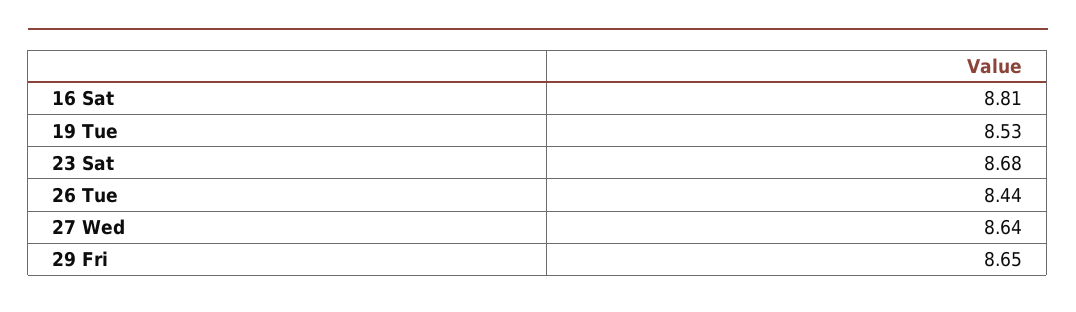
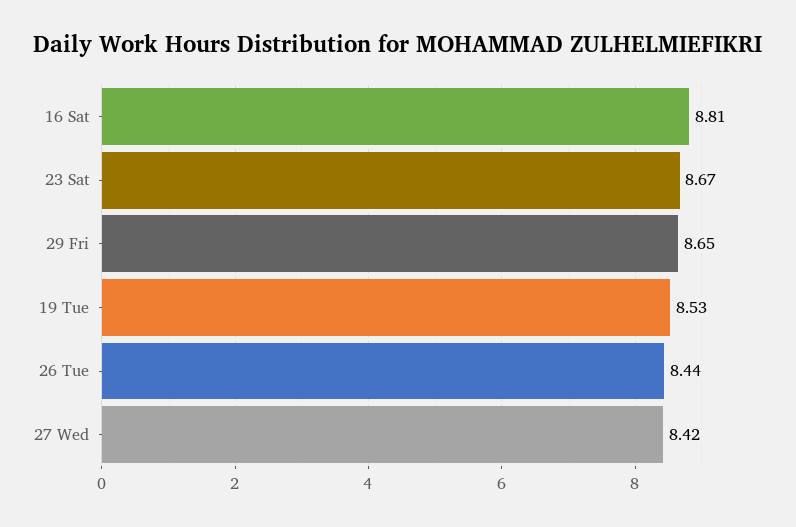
  {
    "16 Sat": 8.81,
    "19 Tue": 8.53,
-   "23 Sat": 8.68,
+   "23 Sat": 8.67,
    "26 Tue": 8.44,
-   "27 Wed": 8.64,
+   "27 Wed": 8.42,
    "29 Fri": 8.65
  }

